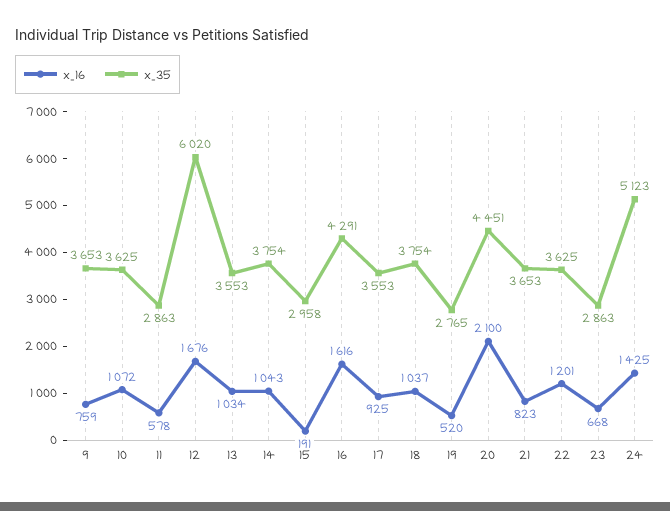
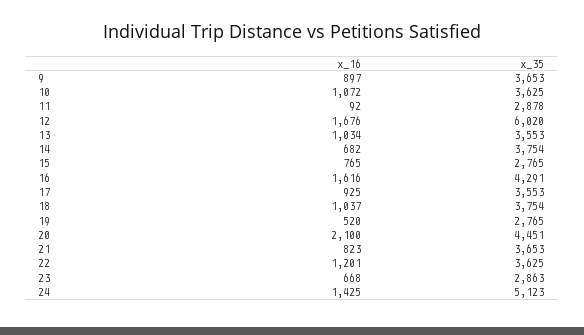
  {
    "x_16": {
-     "9": 759,
+     "9": 897,
      "10": 1072,
-     "11": 578,
+     "11": 92,
      "12": 1676,
      "13": 1034,
-     "14": 1043,
+     "14": 682,
-     "15": 191,
+     "15": 765,
      "16": 1616,
      "17": 925,
      "18": 1037,
      "19": 520,
      "20": 2100,
      "21": 823,
      "22": 1201,
      "23": 668,
      "24": 1425
    },
    "x_35": {
      "9": 3653,
      "10": 3625,
-     "11": 2863,
+     "11": 2878,
      "12": 6020,
      "13": 3553,
      "14": 3754,
-     "15": 2958,
+     "15": 2765,
      "16": 4291,
      "17": 3553,
      "18": 3754,
      "19": 2765,
      "20": 4451,
      "21": 3653,
      "22": 3625,
      "23": 2863,
      "24": 5123
    }
  }

